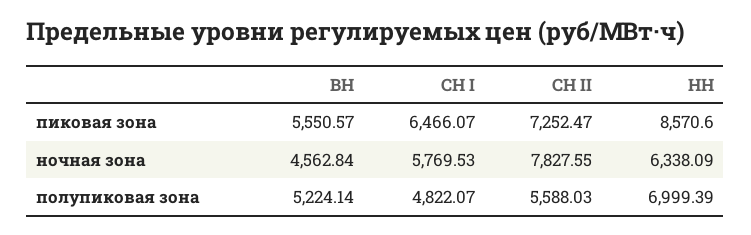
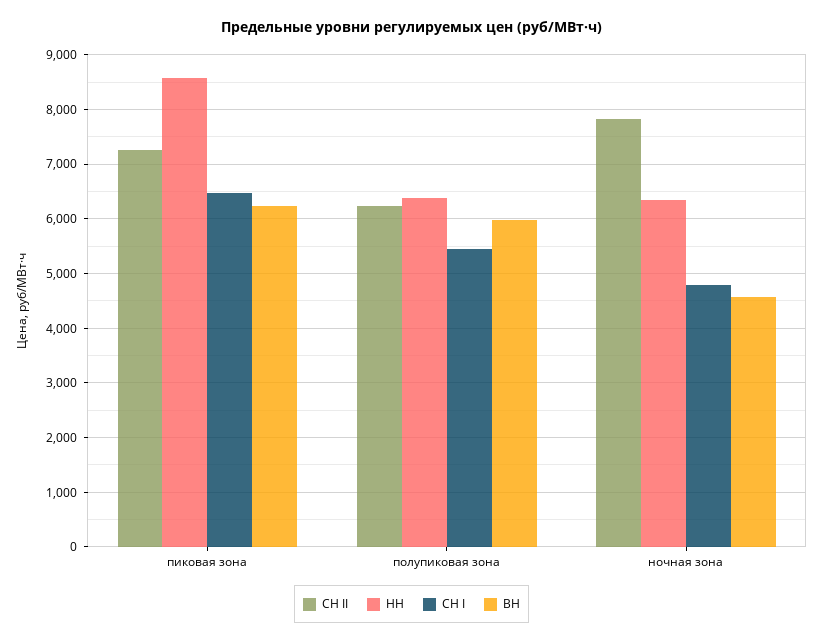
  {
    "ВН": {
-     "пиковая зона": 5550.57,
+     "пиковая зона": 6200,
      "ночная зона": 4562.84,
-     "полупиковая зона": 5224.14
+     "полупиковая зона": 6000
    },
    "СН I": {
      "пиковая зона": 6466.07,
-     "ночная зона": 5769.53,
+     "ночная зона": 4800,
-     "полупиковая зона": 4822.07
+     "полупиковая зона": 5400
    },
    "СН II": {
      "пиковая зона": 7252.47,
      "ночная зона": 7827.55,
-     "полупиковая зона": 5588.03
+     "полупиковая зона": 6200
    },
    "НН": {
      "пиковая зона": 8570.6,
      "ночная зона": 6338.09,
-     "полупиковая зона": 6999.39
+     "полупиковая зона": 6400
    }
  }

